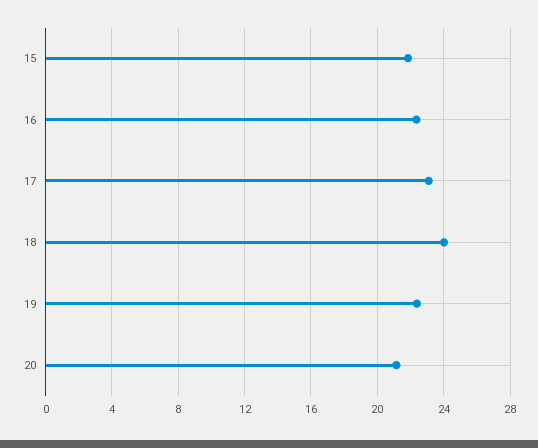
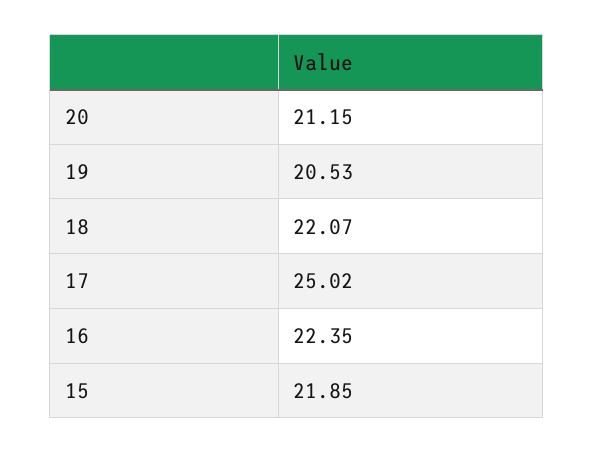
  {
    "15": 21.85,
    "16": 22.35,
-   "17": 23,
+   "17": 25.02,
-   "18": 24,
+   "18": 22.07,
-   "19": 22.5,
+   "19": 20.53,
    "20": 21.15
  }

